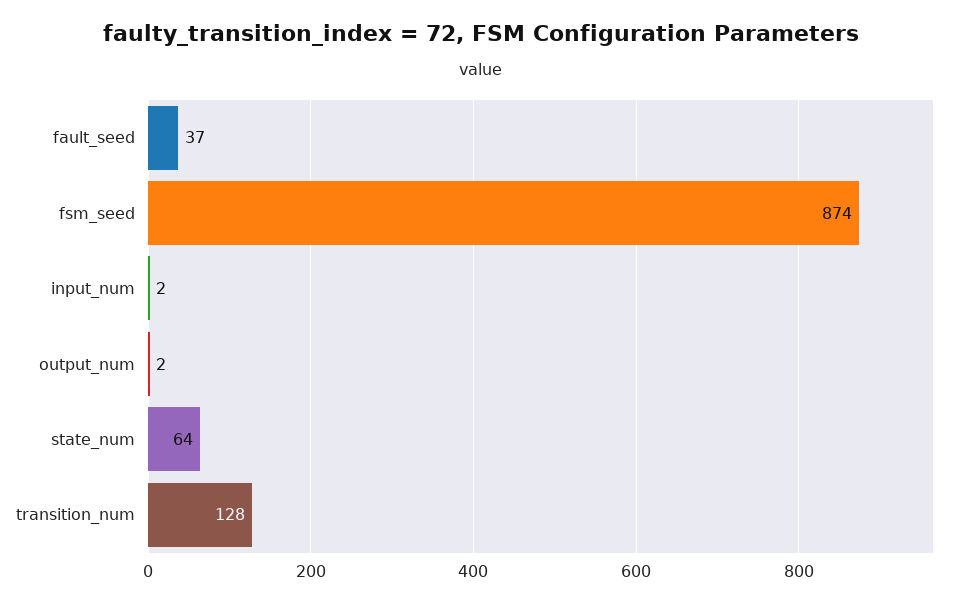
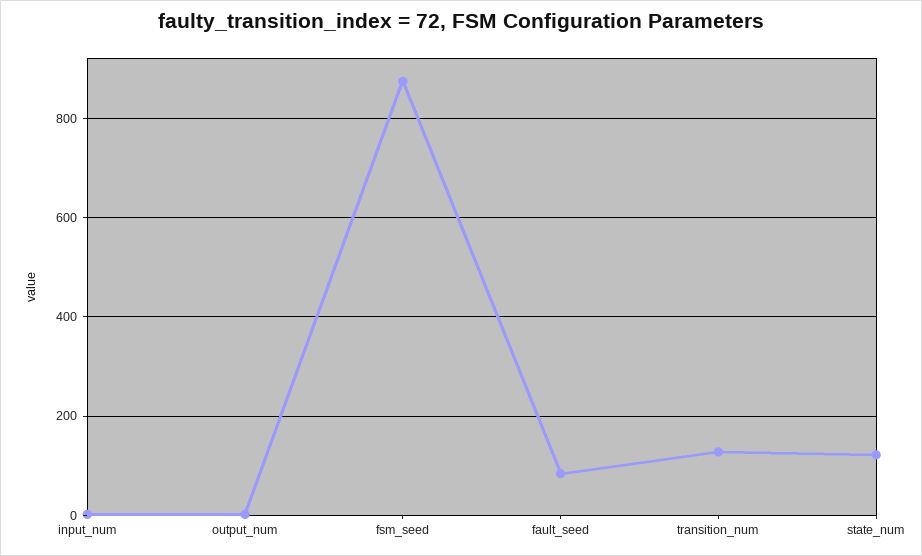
  {
-   "fault_seed": 37,
+   "fault_seed": 80,
    "fsm_seed": 874,
    "input_num": 2,
    "output_num": 2,
-   "state_num": 64,
+   "state_num": 120,
    "transition_num": 128
  }

